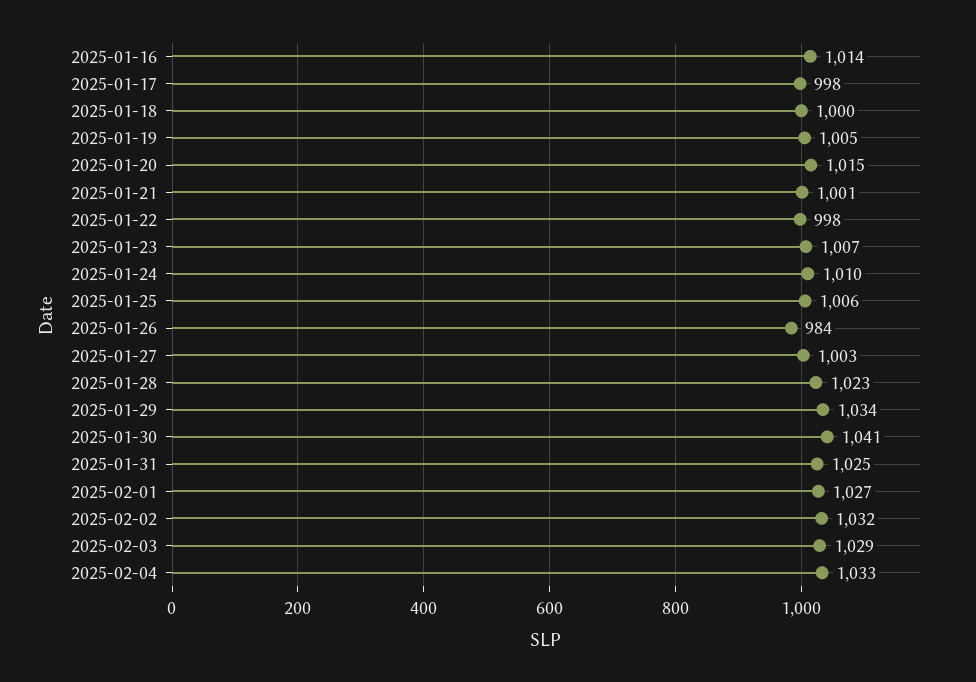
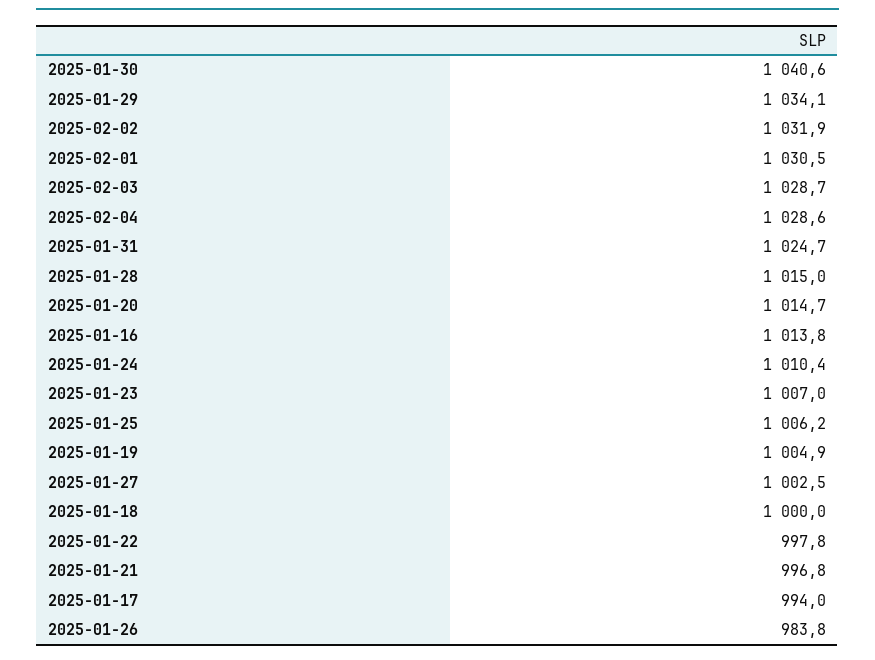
  {
    "2025-01-16": 1013.8,
-   "2025-01-17": 998,
+   "2025-01-17": 994,
    "2025-01-18": 1000,
    "2025-01-19": 1004.9,
    "2025-01-20": 1014.7,
-   "2025-01-21": 1001,
+   "2025-01-21": 996.8,
    "2025-01-22": 997.8,
    "2025-01-23": 1007,
    "2025-01-24": 1010.4,
    "2025-01-25": 1006.2,
    "2025-01-26": 983.8,
    "2025-01-27": 1002.5,
-   "2025-01-28": 1023,
+   "2025-01-28": 1015,
    "2025-01-29": 1034.1,
    "2025-01-30": 1040.6,
    "2025-01-31": 1024.7,
-   "2025-02-01": 1027,
+   "2025-02-01": 1030.5,
    "2025-02-02": 1031.9,
    "2025-02-03": 1028.7,
-   "2025-02-04": 1033
+   "2025-02-04": 1028.6
  }

